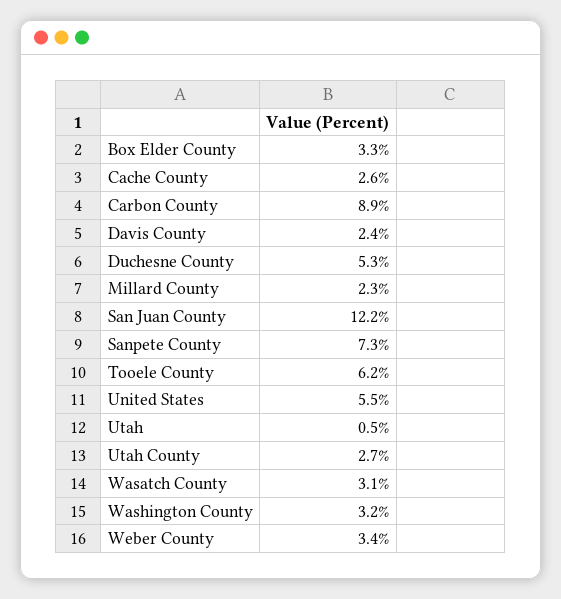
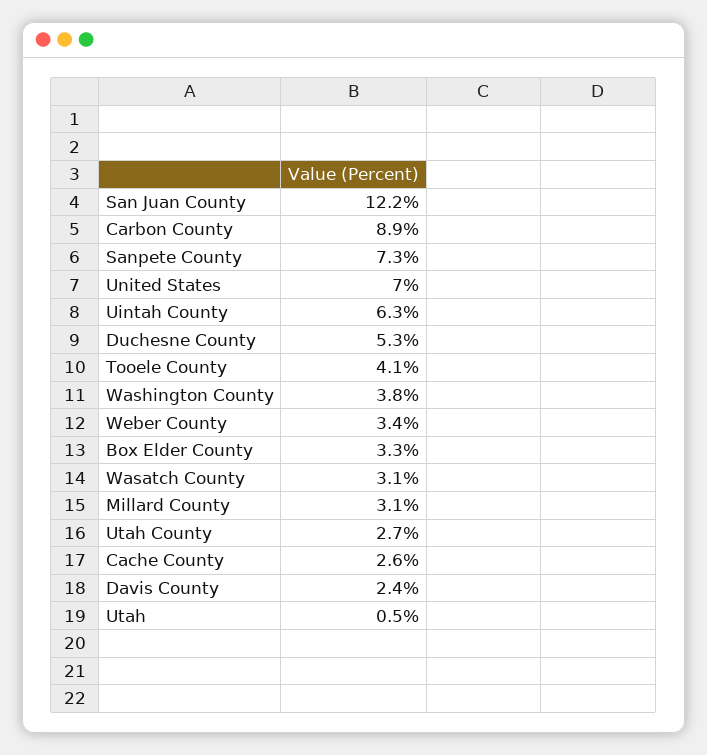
  {
    "Box Elder County": 3.3,
    "Cache County": 2.6,
    "Carbon County": 8.9,
    "Davis County": 2.4,
    "Duchesne County": 5.3,
-   "Millard County": 2.3,
+   "Millard County": 3.1,
    "San Juan County": 12.2,
    "Sanpete County": 7.3,
-   "Tooele County": 6.2,
+   "Tooele County": 4.1,
-   "United States": 5.5,
+   "United States": 7,
    "Utah": 0.5,
    "Utah County": 2.7,
    "Wasatch County": 3.1,
-   "Washington County": 3.2,
+   "Washington County": 3.8,
-   "Weber County": 3.4
+   "Weber County": 3.4,
+   "Uintah County": 6.3
  }

